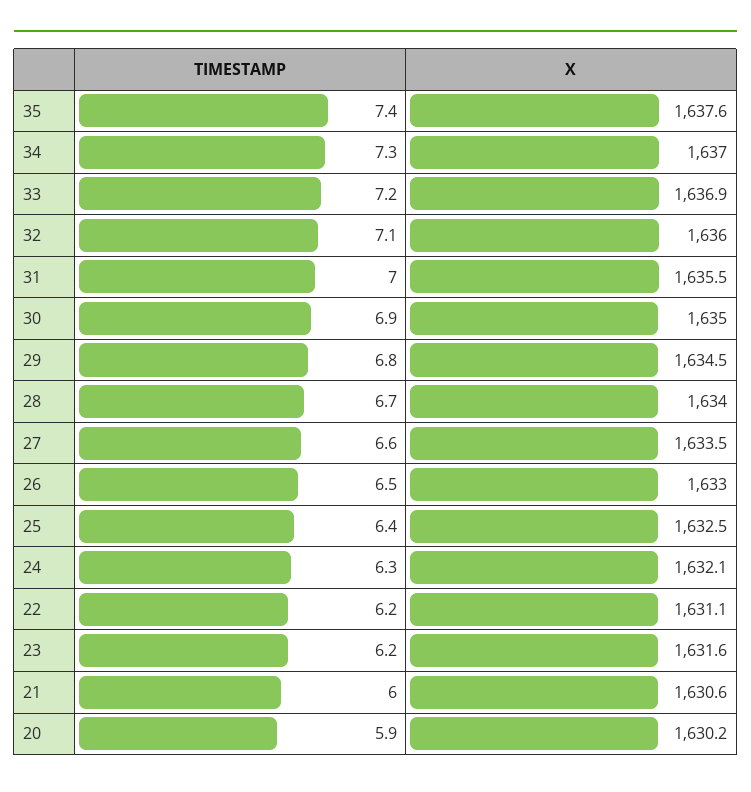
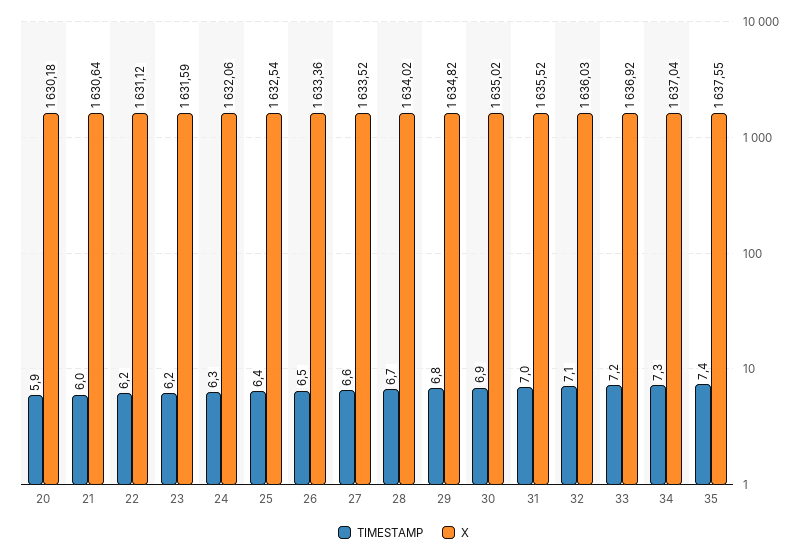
  {
    "TIMESTAMP": {
      "35": 7.4,
      "34": 7.3,
      "33": 7.2,
      "32": 7.1,
      "31": 7,
      "30": 6.9,
      "29": 6.8,
      "28": 6.7,
      "27": 6.6,
      "26": 6.5,
      "25": 6.4,
      "24": 6.3,
      "22": 6.2,
      "23": 6.2,
      "21": 6,
      "20": 5.9
    },
    "X": {
      "35": 1637.55,
      "34": 1637.04,
      "33": 1636.92,
      "32": 1636.03,
      "31": 1635.52,
      "30": 1635.02,
-     "29": 1634.5,
+     "29": 1634.82,
      "28": 1634.02,
      "27": 1633.52,
-     "26": 1633,
+     "26": 1633.36,
      "25": 1632.54,
      "24": 1632.06,
      "22": 1631.12,
      "23": 1631.59,
      "21": 1630.64,
      "20": 1630.18
    }
  }

